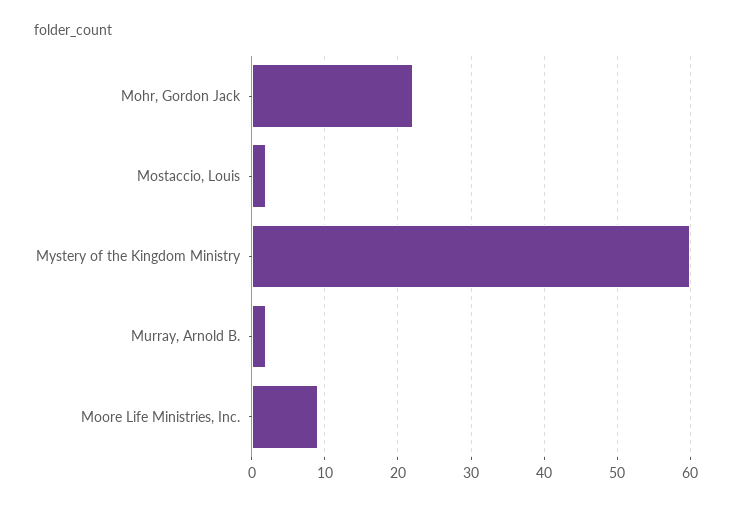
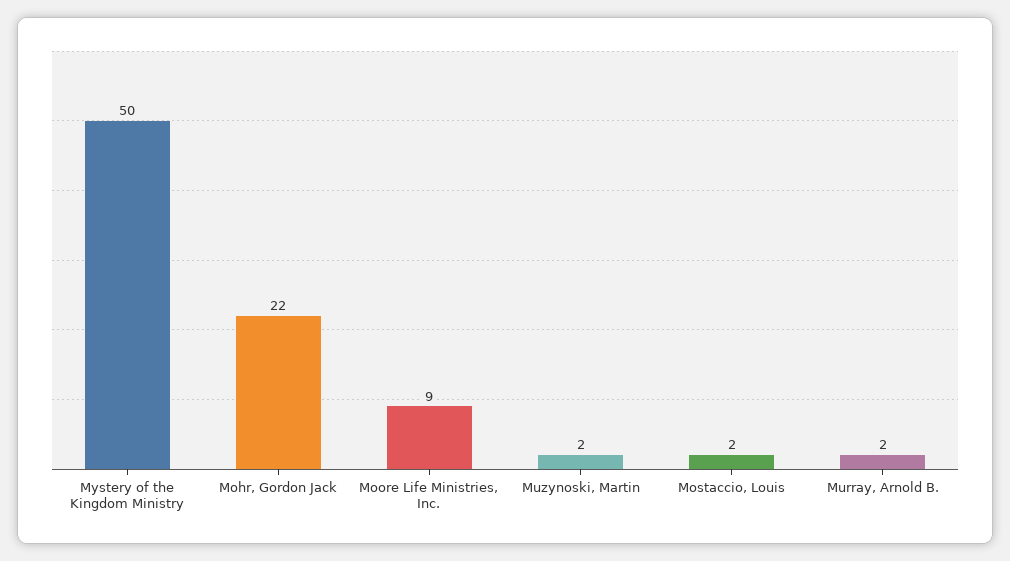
  {
    "Mohr, Gordon Jack": 22,
    "Mostaccio, Louis": 2,
-   "Mystery of the Kingdom Ministry": 60,
+   "Mystery of the Kingdom Ministry": 50,
    "Murray, Arnold B.": 2,
-   "Moore Life Ministries, Inc.": 9
+   "Moore Life Ministries, Inc.": 9,
+   "Muzynoski, Martin": 2
  }

